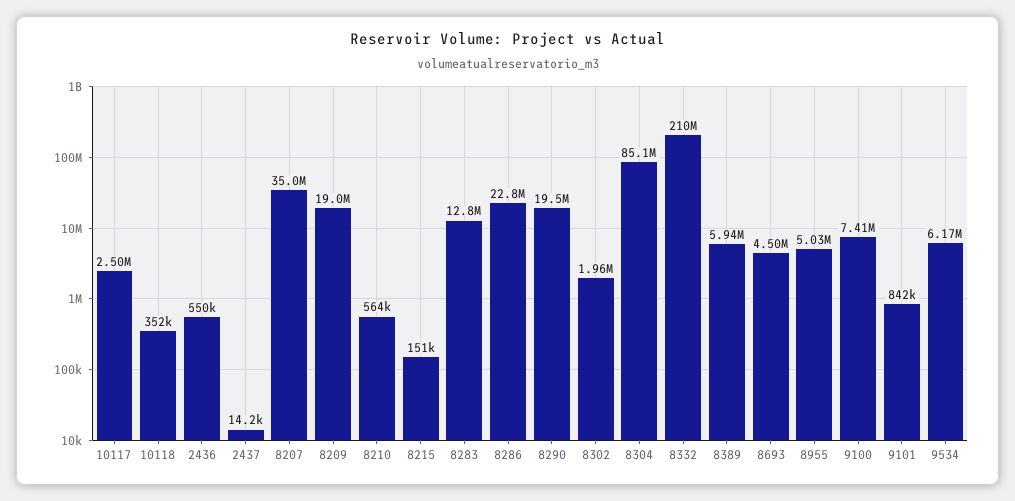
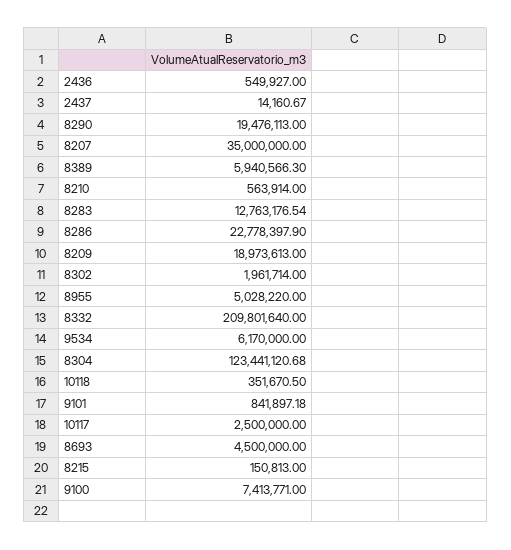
  {
    "10117": 2500000,
    "10118": 351670.5,
    "2436": 549927,
    "2437": 14160.67,
    "8207": 35000000,
    "8209": 18973613,
    "8210": 563914,
    "8215": 150813,
    "8283": 12763176.54,
    "8286": 22778397.9,
    "8290": 19476113,
    "8302": 1961714,
-   "8304": 85100000,
+   "8304": 123441120.68,
    "8332": 209801640,
    "8389": 5940566.3,
    "8693": 4500000,
    "8955": 5028220,
    "9100": 7413771,
    "9101": 841897.18,
    "9534": 6170000
  }

